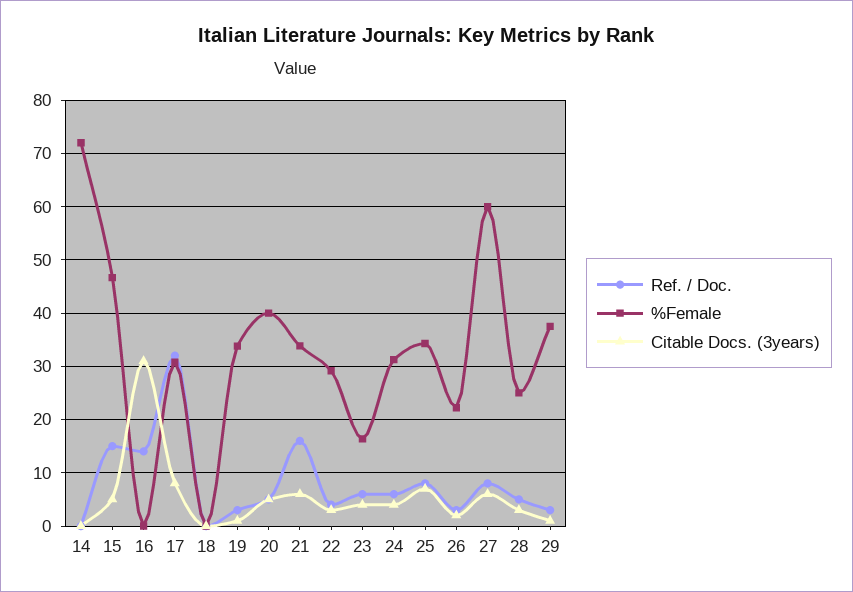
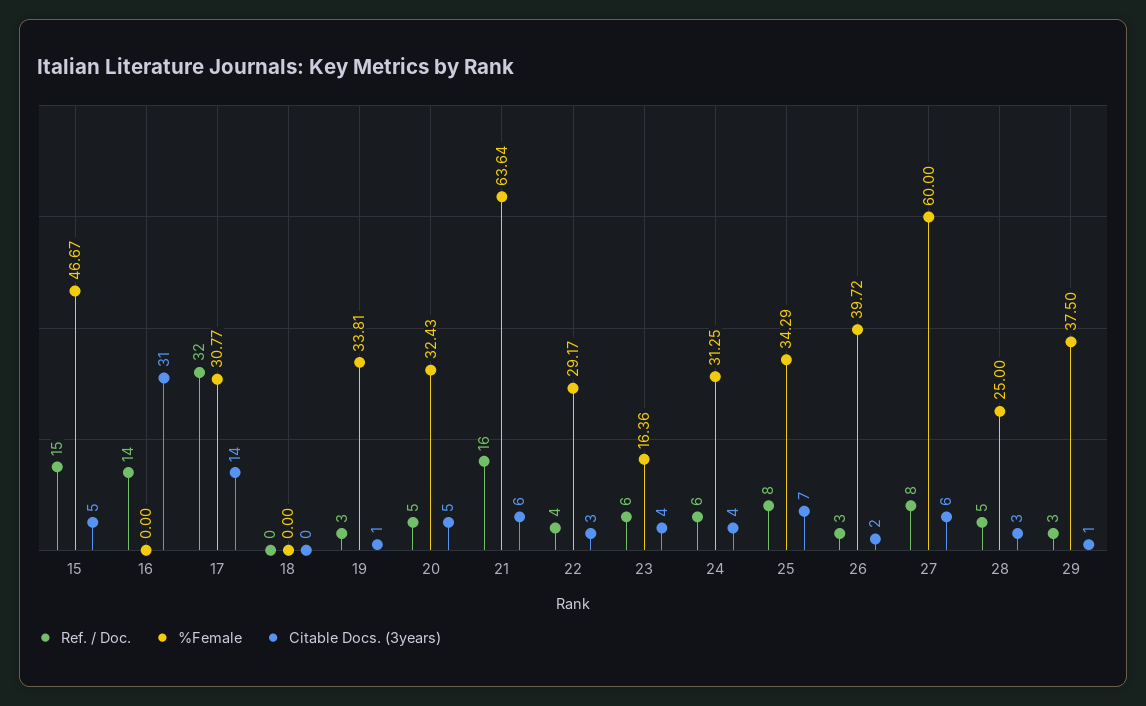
  {
    "Ref. / Doc.": {
-     "14": 0,
      "15": 15,
      "16": 14,
      "17": 32,
      "18": 0,
      "19": 3,
      "20": 5,
      "21": 16,
      "22": 4,
      "23": 6,
      "24": 6,
      "25": 8,
      "26": 3,
      "27": 8,
      "28": 5,
      "29": 3
    },
    "%Female": {
-     "14": 72,
      "15": 46.67,
      "16": 0,
      "17": 30.77,
      "18": 0,
      "19": 33.81,
-     "20": 40,
+     "20": 32.43,
-     "21": 34,
+     "21": 63.64,
      "22": 29.17,
      "23": 16.36,
      "24": 31.25,
      "25": 34.29,
-     "26": 22,
+     "26": 39.72,
      "27": 60,
      "28": 25,
      "29": 37.5
    },
    "Citable Docs. (3years)": {
-     "14": 0,
      "15": 5,
      "16": 31,
-     "17": 8,
+     "17": 14,
      "18": 0,
      "19": 1,
      "20": 5,
      "21": 6,
      "22": 3,
      "23": 4,
      "24": 4,
      "25": 7,
      "26": 2,
      "27": 6,
      "28": 3,
      "29": 1
    }
  }

